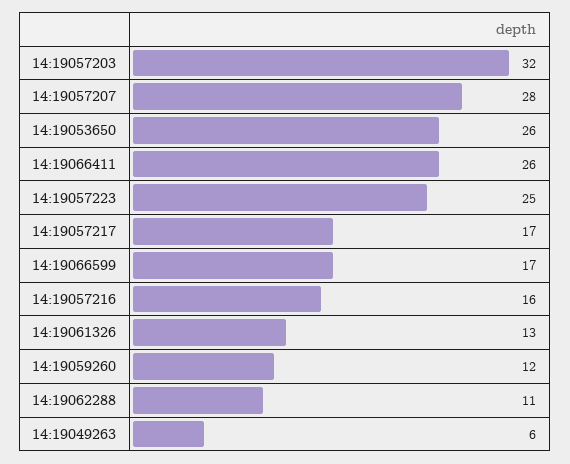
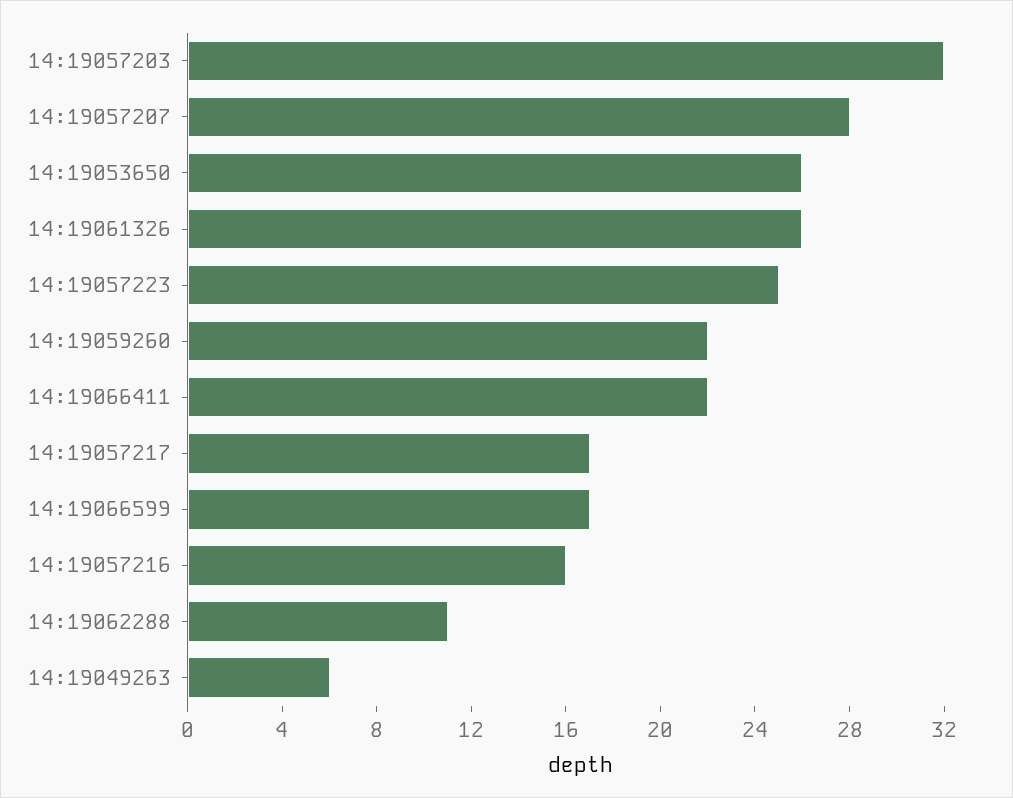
  {
    "14:19057203": 32,
    "14:19057207": 28,
    "14:19053650": 26,
-   "14:19066411": 26,
+   "14:19066411": 22,
    "14:19057223": 25,
    "14:19057217": 17,
    "14:19066599": 17,
    "14:19057216": 16,
-   "14:19061326": 13,
+   "14:19061326": 26,
-   "14:19059260": 12,
+   "14:19059260": 22,
    "14:19062288": 11,
    "14:19049263": 6
  }

